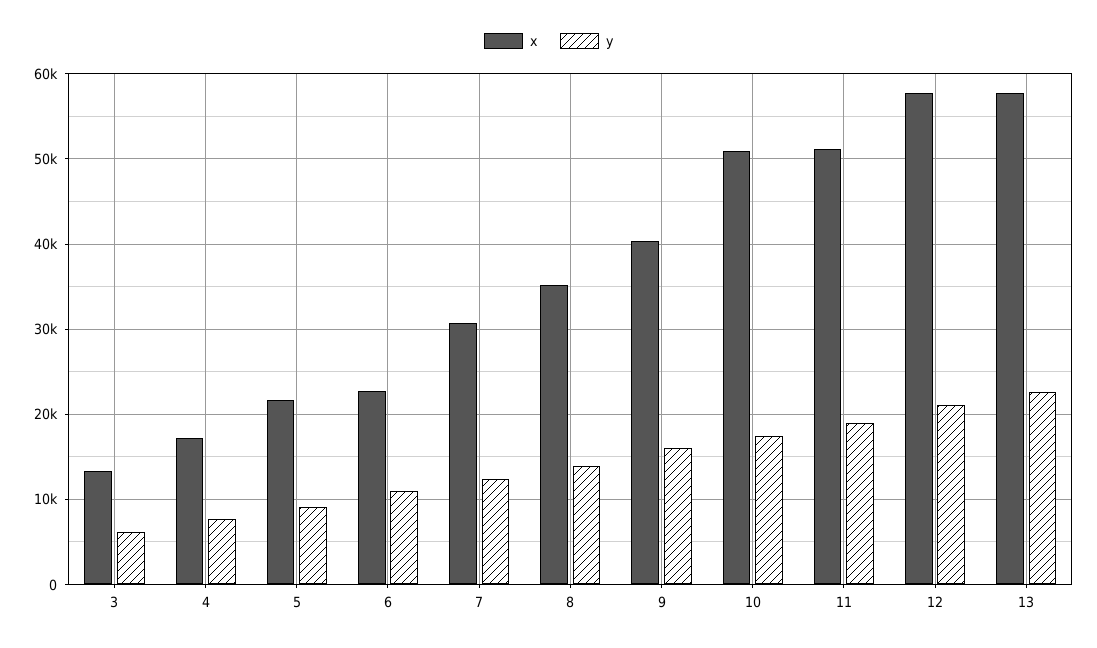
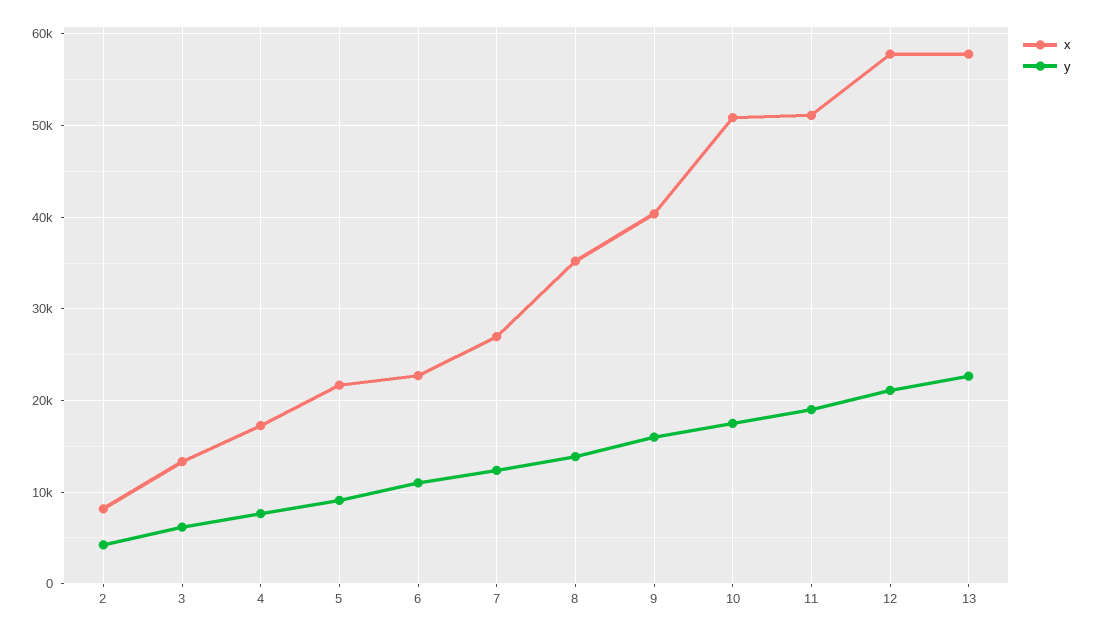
  {
    "x": {
      "3": 13000,
      "4": 17000,
      "5": 22000,
      "6": 23000,
-     "7": 31000,
+     "7": 27000,
      "8": 35000,
      "9": 40000,
      "10": 51000,
      "11": 51000,
      "12": 58000,
-     "13": 58000
+     "13": 58000,
+     "2": 8000
    },
    "y": {
      "3": 6000,
      "4": 8000,
      "5": 9000,
      "6": 11000,
      "7": 12000,
      "8": 14000,
      "9": 16000,
      "10": 17000,
      "11": 19000,
      "12": 21000,
-     "13": 23000
+     "13": 23000,
+     "2": 4000
    }
  }

